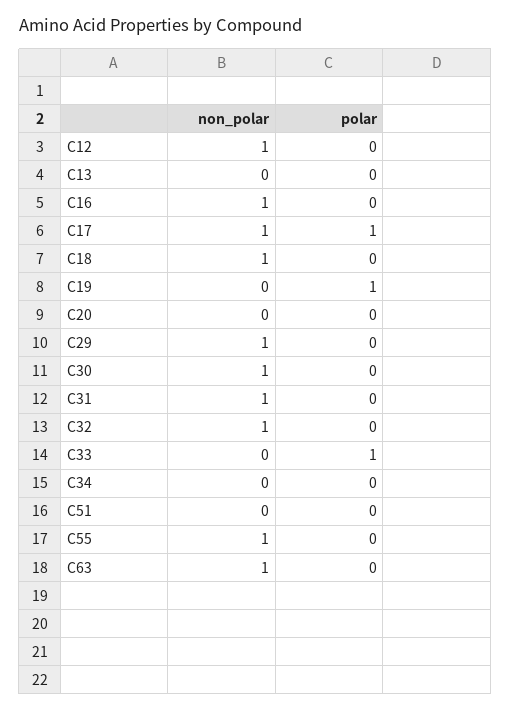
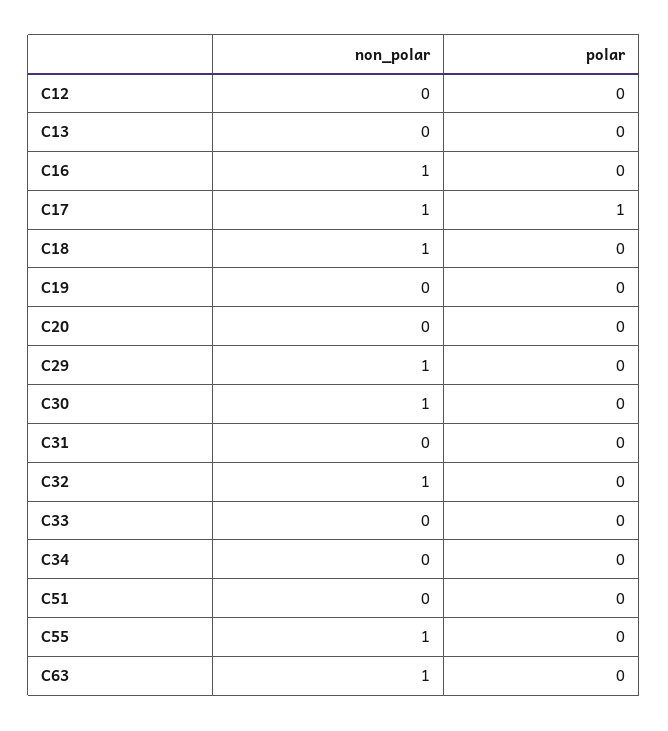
  {
    "non_polar": {
-     "C12": 1,
+     "C12": 0,
      "C13": 0,
      "C16": 1,
      "C17": 1,
      "C18": 1,
      "C19": 0,
      "C20": 0,
      "C29": 1,
      "C30": 1,
-     "C31": 1,
+     "C31": 0,
      "C32": 1,
      "C33": 0,
      "C34": 0,
      "C51": 0,
      "C55": 1,
      "C63": 1
    },
    "polar": {
      "C12": 0,
      "C13": 0,
      "C16": 0,
      "C17": 1,
      "C18": 0,
-     "C19": 1,
+     "C19": 0,
      "C20": 0,
      "C29": 0,
      "C30": 0,
      "C31": 0,
      "C32": 0,
-     "C33": 1,
+     "C33": 0,
      "C34": 0,
      "C51": 0,
      "C55": 0,
      "C63": 0
    }
  }

